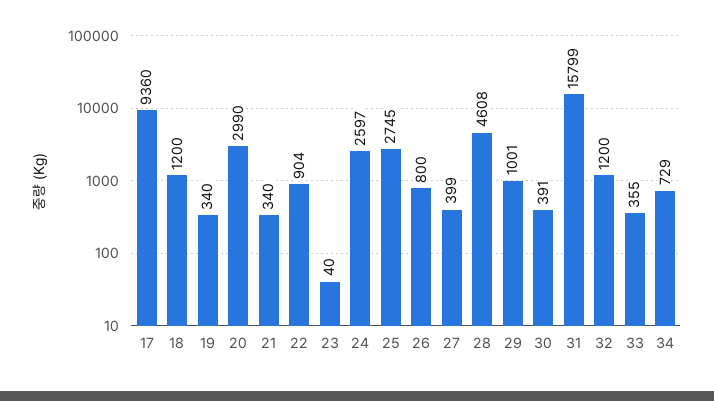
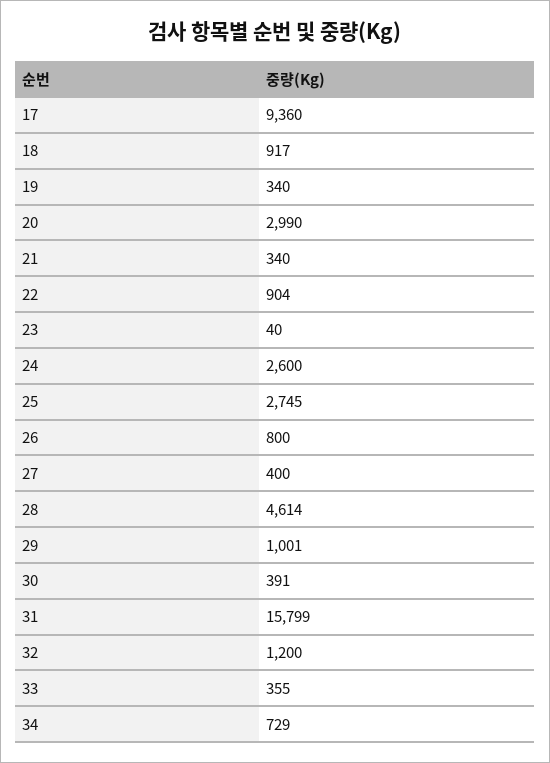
  {
    "17": 9360,
-   "18": 1200,
+   "18": 917,
    "19": 340,
    "20": 2990,
    "21": 340,
    "22": 904,
    "23": 40,
-   "24": 2597,
+   "24": 2600,
    "25": 2745,
    "26": 800,
-   "27": 399,
+   "27": 400,
-   "28": 4608,
+   "28": 4614,
    "29": 1001,
    "30": 391,
    "31": 15799,
    "32": 1200,
    "33": 355,
    "34": 729
  }

